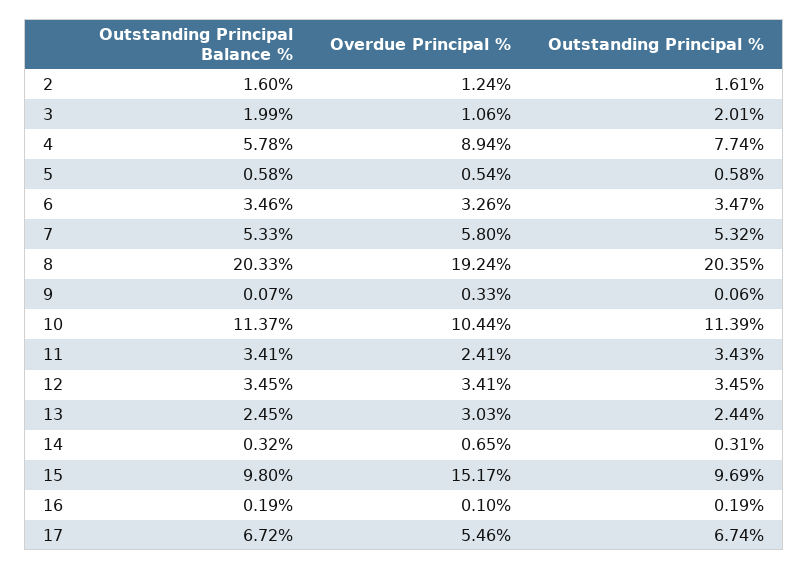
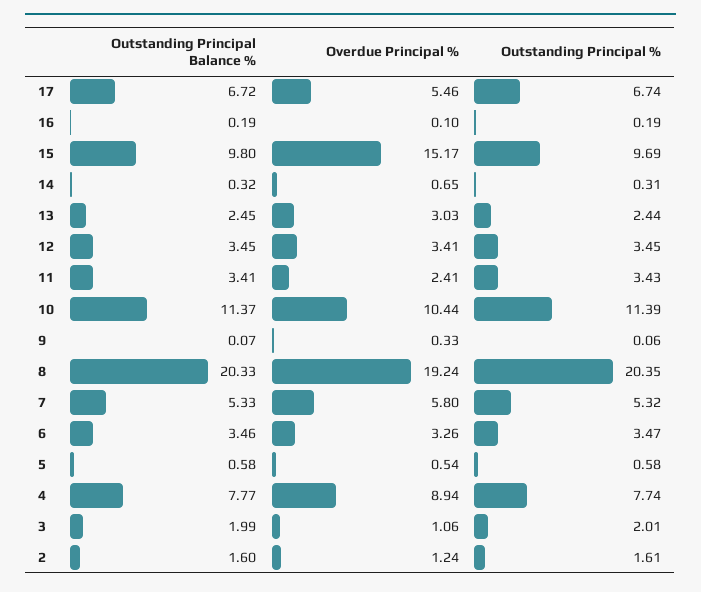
  {
    "Outstanding Principal Balance %": {
      "2": 1.6,
      "3": 1.99,
-     "4": 5.78,
+     "4": 7.77,
      "5": 0.58,
      "6": 3.46,
      "7": 5.33,
      "8": 20.33,
      "9": 0.07,
      "10": 11.37,
      "11": 3.41,
      "12": 3.45,
      "13": 2.45,
      "14": 0.32,
      "15": 9.8,
      "16": 0.19,
      "17": 6.72
    },
    "Overdue Principal %": {
      "2": 1.24,
      "3": 1.06,
      "4": 8.94,
      "5": 0.54,
      "6": 3.26,
      "7": 5.8,
      "8": 19.24,
      "9": 0.33,
      "10": 10.44,
      "11": 2.41,
      "12": 3.41,
      "13": 3.03,
      "14": 0.65,
      "15": 15.17,
      "16": 0.1,
      "17": 5.46
    },
    "Outstanding Principal %": {
      "2": 1.61,
      "3": 2.01,
      "4": 7.74,
      "5": 0.58,
      "6": 3.47,
      "7": 5.32,
      "8": 20.35,
      "9": 0.06,
      "10": 11.39,
      "11": 3.43,
      "12": 3.45,
      "13": 2.44,
      "14": 0.31,
      "15": 9.69,
      "16": 0.19,
      "17": 6.74
    }
  }

